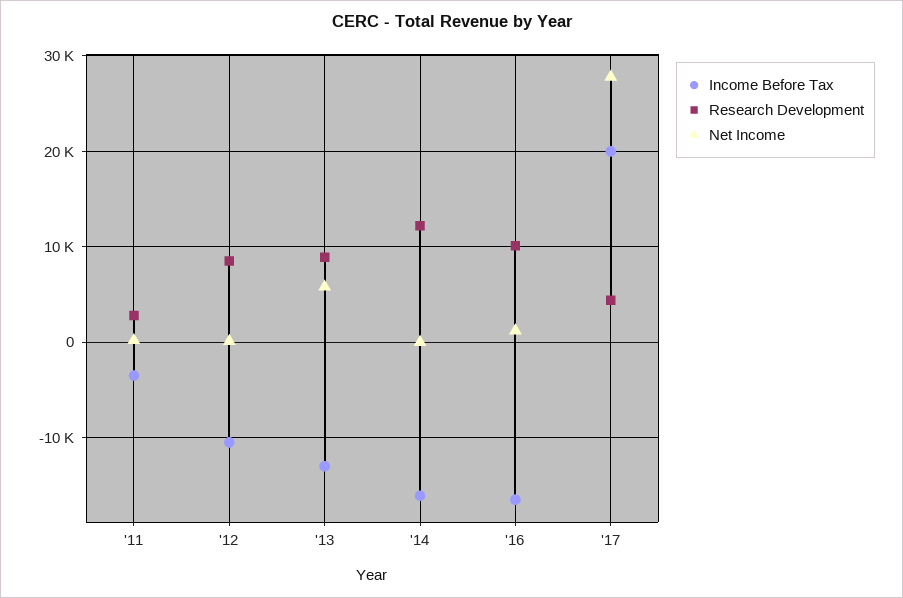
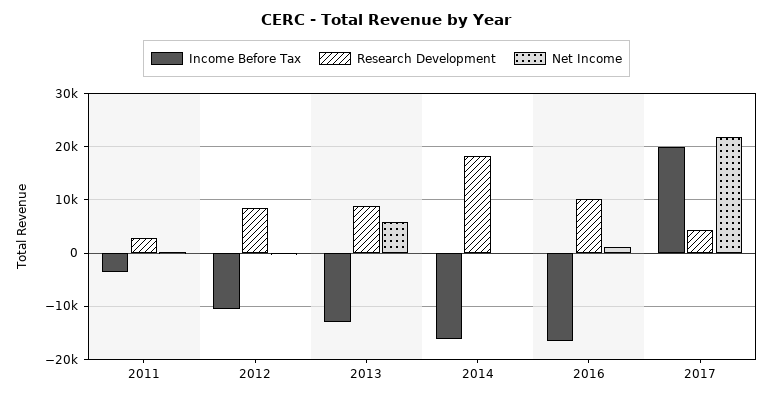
  {
    "Income Before Tax": {
      "'11": -4000,
      "'12": -11000,
      "'13": -13000,
      "'14": -16000,
      "'16": -17000,
      "'17": 20000
    },
    "Research Development": {
      "'11": 3000,
      "'12": 9000,
      "'13": 9000,
-     "'14": 12000,
+     "'14": 18000,
      "'16": 10000,
      "'17": 4000
    },
    "Net Income": {
      "'11": 0,
      "'12": 0,
      "'13": 6000,
      "'14": 0,
      "'16": 1000,
-     "'17": 28000
+     "'17": 22000
    }
  }

